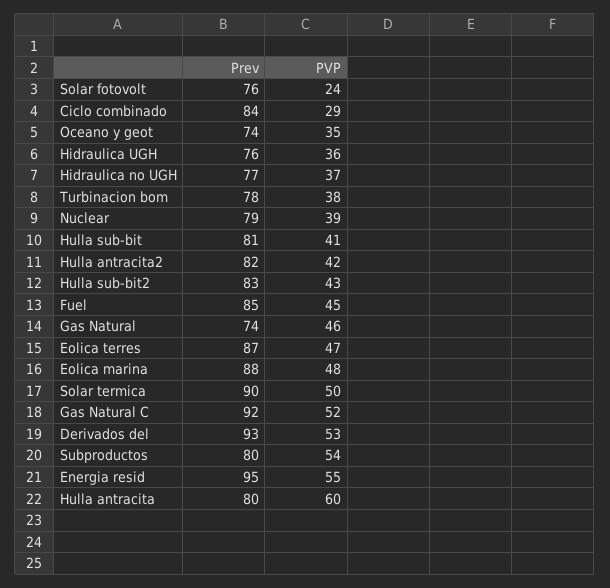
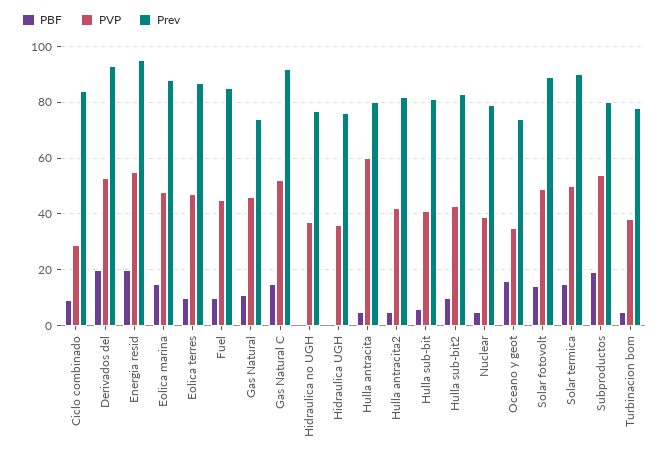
  {
    "Prev": {
-     "Solar fotovolt": 76,
+     "Solar fotovolt": 90,
      "Ciclo combinado": 84,
      "Oceano y geot": 74,
      "Hidraulica UGH": 76,
      "Hidraulica no UGH": 77,
      "Turbinacion bom": 78,
      "Nuclear": 79,
      "Hulla sub-bit": 81,
      "Hulla antracita2": 82,
      "Hulla sub-bit2": 83,
      "Fuel": 85,
      "Gas Natural": 74,
      "Eolica terres": 87,
      "Eolica marina": 88,
      "Solar termica": 90,
      "Gas Natural C": 92,
      "Derivados del": 93,
      "Subproductos": 80,
      "Energia resid": 95,
      "Hulla antracita": 80
    },
    "PVP": {
-     "Solar fotovolt": 24,
+     "Solar fotovolt": 50,
      "Ciclo combinado": 29,
      "Oceano y geot": 35,
      "Hidraulica UGH": 36,
      "Hidraulica no UGH": 37,
      "Turbinacion bom": 38,
      "Nuclear": 39,
      "Hulla sub-bit": 41,
      "Hulla antracita2": 42,
      "Hulla sub-bit2": 43,
      "Fuel": 45,
      "Gas Natural": 46,
      "Eolica terres": 47,
      "Eolica marina": 48,
      "Solar termica": 50,
      "Gas Natural C": 52,
      "Derivados del": 53,
      "Subproductos": 54,
      "Energia resid": 55,
      "Hulla antracita": 60
-   }
+   },
+   "PBF": {
+     "Ciclo combinado": 10,
+     "Derivados del": 20,
+     "Energia resid": 20,
+     "Eolica marina": 15,
+     "Eolica terres": 10,
+     "Fuel": 10,
+     "Gas Natural": 10,
+     "Gas Natural C": 15,
+     "Hidraulica no UGH": 0,
+     "Hidraulica UGH": 0,
+     "Hulla antracita": 5,
+     "Hulla antracita2": 5,
+     "Hulla sub-bit": 5,
+     "Hulla sub-bit2": 10,
+     "Nuclear": 5,
+     "Oceano y geot": 15,
+     "Solar fotovolt": 15,
+     "Solar termica": 15,
+     "Subproductos": 20,
+     "Turbinacion bom": 5
+   }
  }

